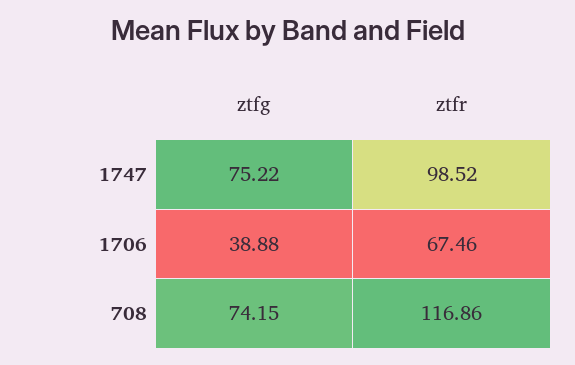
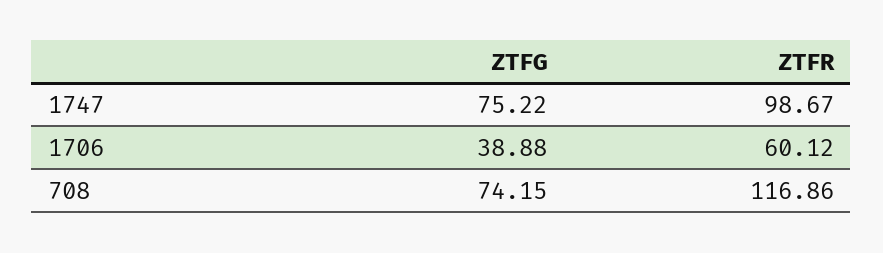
  {
    "ztfg": {
      "1747": 75.22,
      "1706": 38.88,
      "708": 74.15
    },
    "ztfr": {
-     "1747": 98.52,
+     "1747": 98.67,
-     "1706": 67.46,
+     "1706": 60.12,
      "708": 116.86
    }
  }

